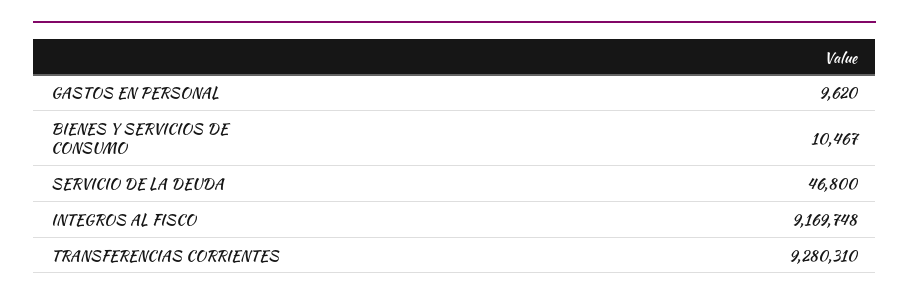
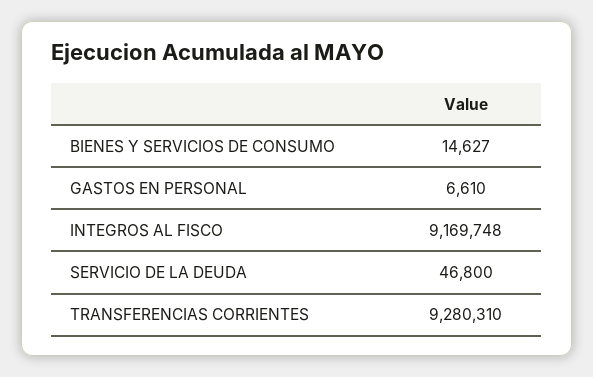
  {
-   "GASTOS EN PERSONAL": 9620,
+   "GASTOS EN PERSONAL": 6610,
-   "BIENES Y SERVICIOS DE CONSUMO": 10467,
+   "BIENES Y SERVICIOS DE CONSUMO": 14627,
    "SERVICIO DE LA DEUDA": 46800,
    "INTEGROS AL FISCO": 9169748,
    "TRANSFERENCIAS CORRIENTES": 9280310
  }

